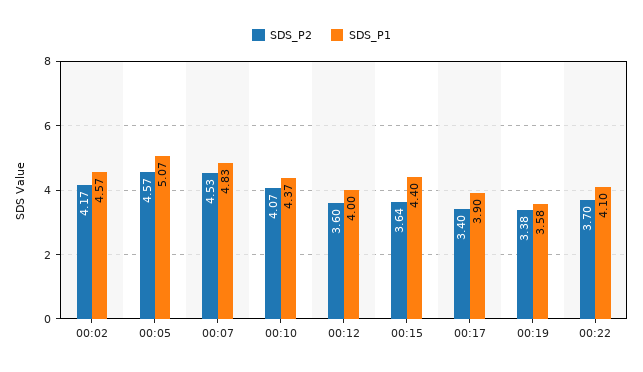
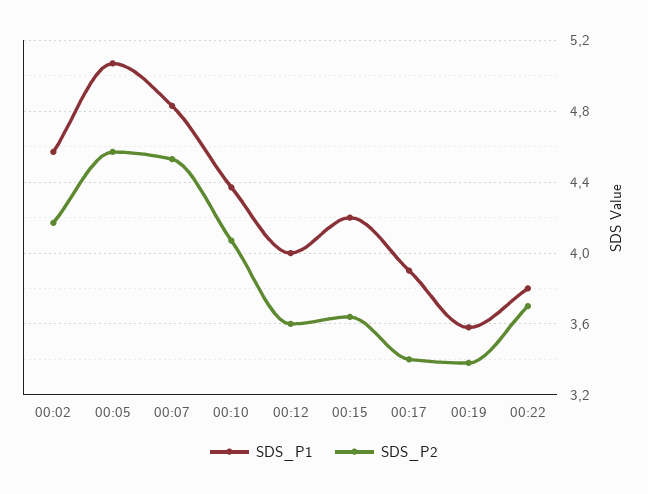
  {
    "SDS_P2": {
      "00:02": 4.17,
      "00:05": 4.57,
      "00:07": 4.53,
      "00:10": 4.07,
      "00:12": 3.6,
      "00:15": 3.64,
      "00:17": 3.4,
      "00:19": 3.38,
      "00:22": 3.7
    },
    "SDS_P1": {
      "00:02": 4.57,
      "00:05": 5.07,
      "00:07": 4.83,
      "00:10": 4.37,
      "00:12": 4,
-     "00:15": 4.4,
+     "00:15": 4.2,
      "00:17": 3.9,
      "00:19": 3.58,
-     "00:22": 4.1
+     "00:22": 3.8
    }
  }

